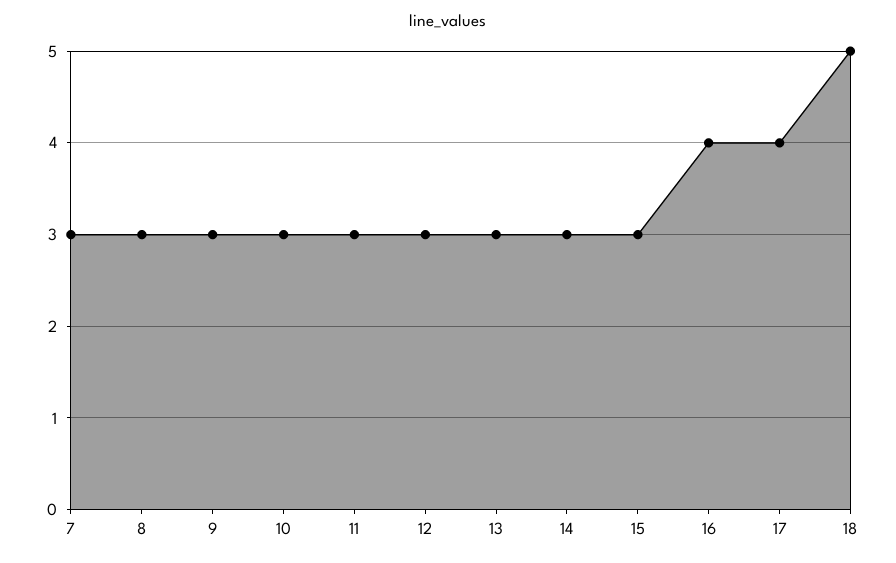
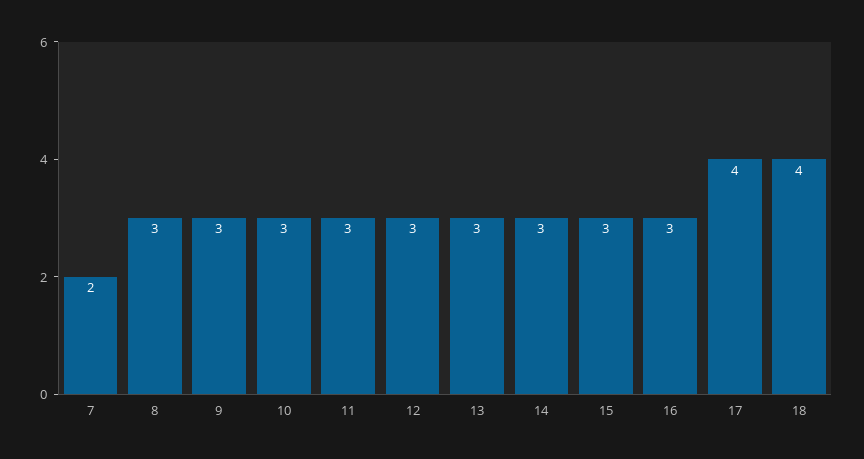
  {
-   "7": 3,
+   "7": 2,
    "8": 3,
    "9": 3,
    "10": 3,
    "11": 3,
    "12": 3,
    "13": 3,
    "14": 3,
    "15": 3,
-   "16": 4,
+   "16": 3,
    "17": 4,
-   "18": 5
+   "18": 4
  }

